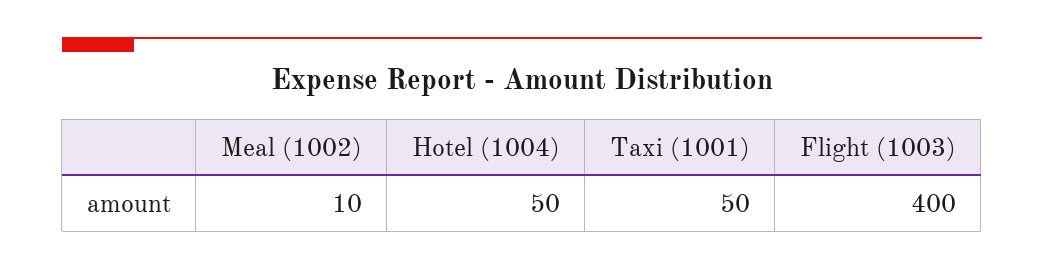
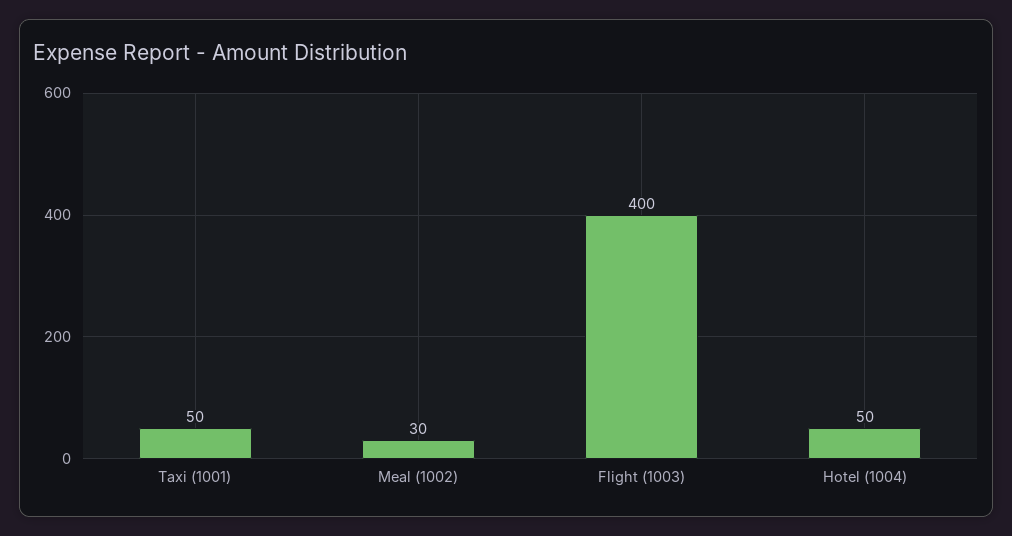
  {
-   "Meal (1002)": 10,
+   "Meal (1002)": 30,
    "Hotel (1004)": 50,
    "Taxi (1001)": 50,
    "Flight (1003)": 400
  }

